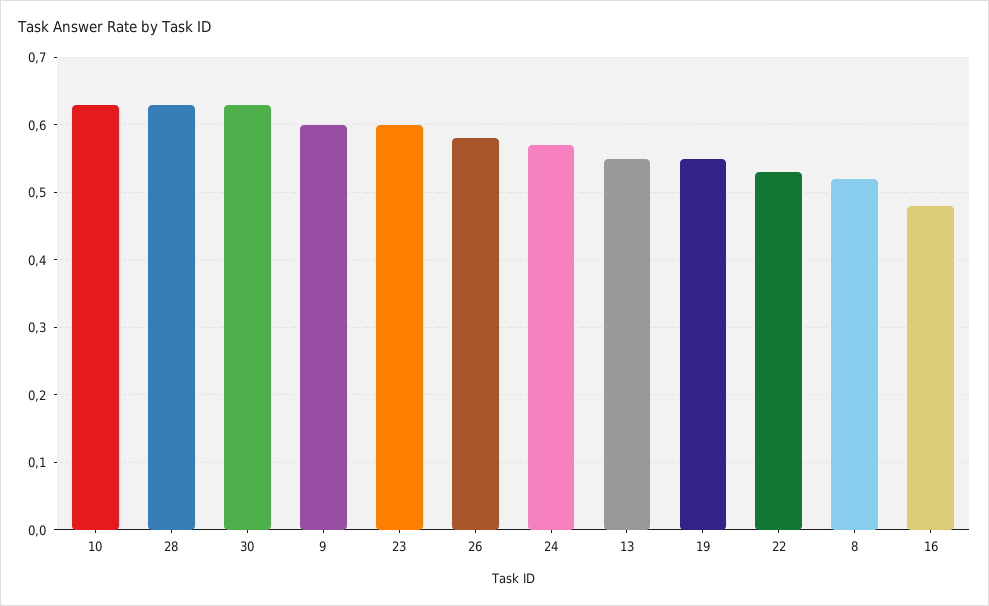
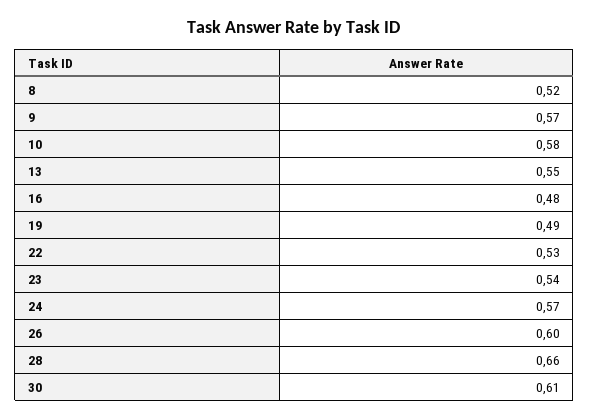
  {
-   "10": 0.63,
+   "10": 0.58,
-   "28": 0.63,
+   "28": 0.66,
-   "30": 0.63,
+   "30": 0.61,
-   "9": 0.6,
+   "9": 0.57,
-   "23": 0.6,
+   "23": 0.54,
-   "26": 0.58,
+   "26": 0.6,
    "24": 0.57,
    "13": 0.55,
-   "19": 0.55,
+   "19": 0.49,
    "22": 0.53,
    "8": 0.52,
    "16": 0.48
  }

